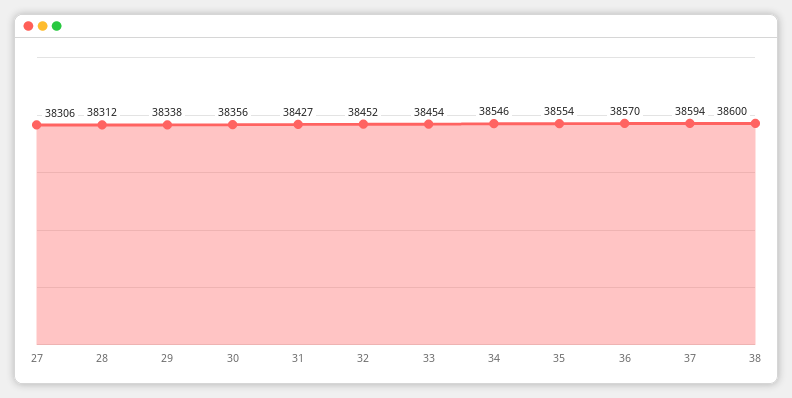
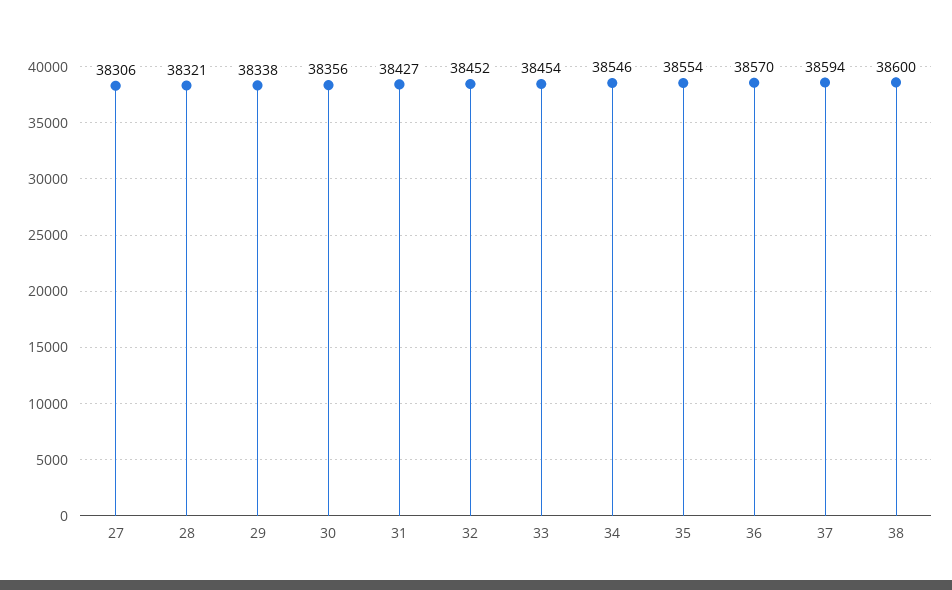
  {
    "27": 38306,
-   "28": 38312,
+   "28": 38321,
    "29": 38338,
    "30": 38356,
    "31": 38427,
    "32": 38452,
    "33": 38454,
    "34": 38546,
    "35": 38554,
    "36": 38570,
    "37": 38594,
    "38": 38600
  }

